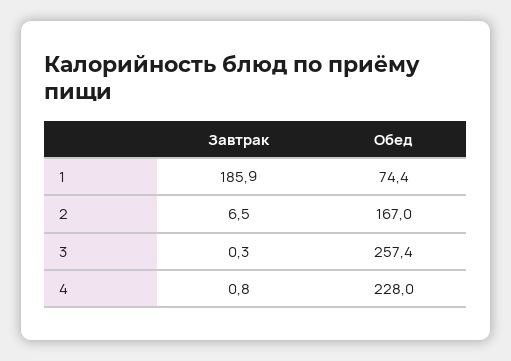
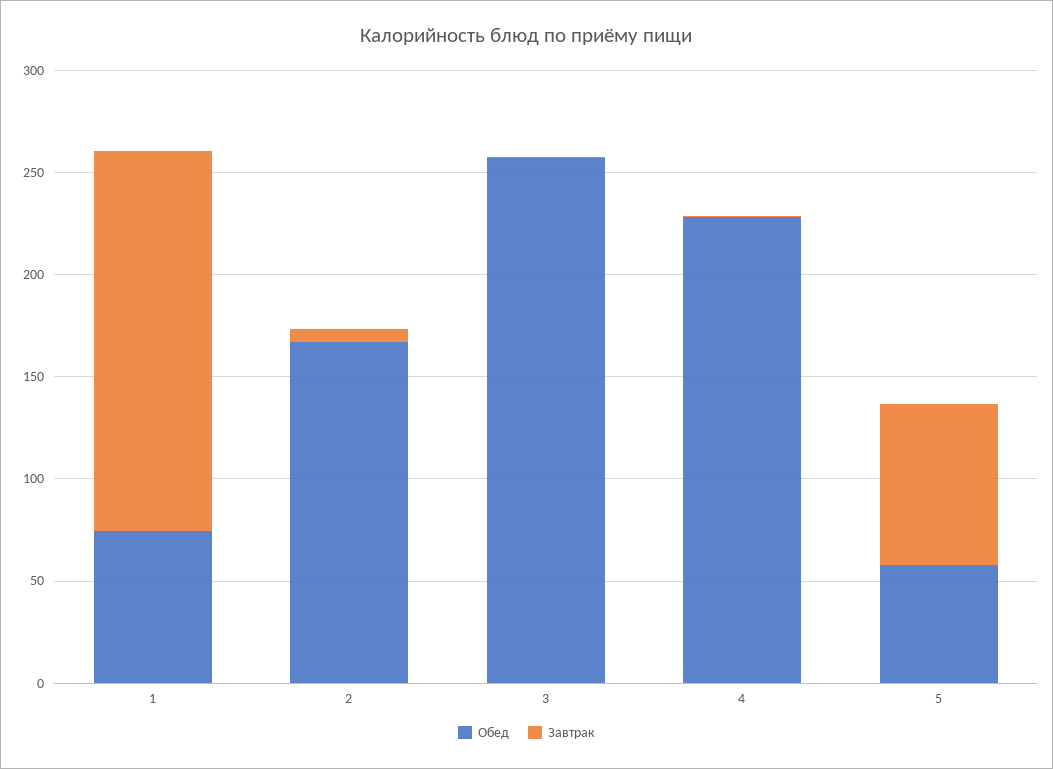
  {
    "Завтрак": {
      "1": 185.9,
      "2": 6.5,
      "3": 0.3,
-     "4": 0.8
+     "4": 0.8,
+     "5": 80
    },
    "Обед": {
      "1": 74.4,
      "2": 167,
      "3": 257.4,
-     "4": 228
+     "4": 228,
+     "5": 60
    }
  }

